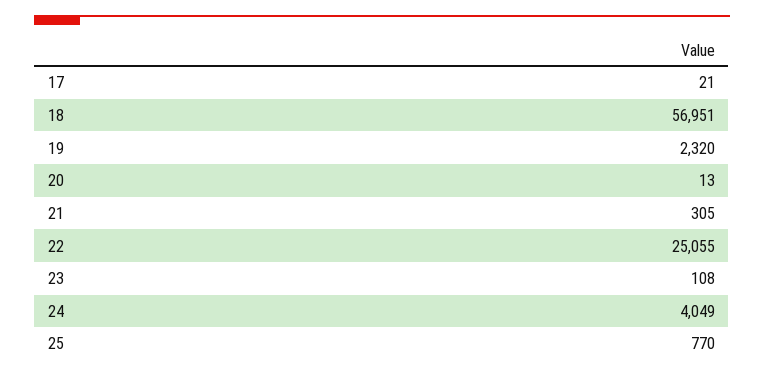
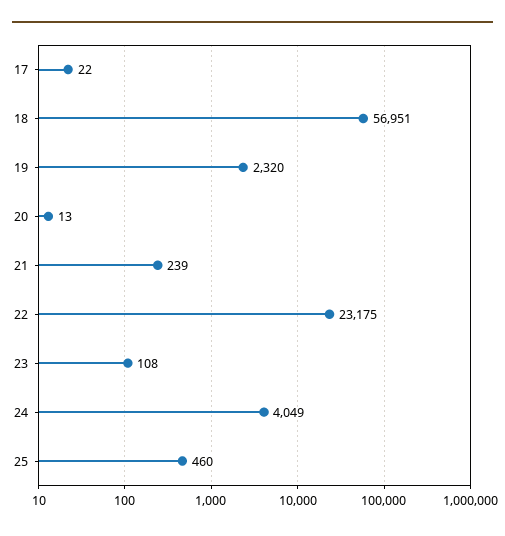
  {
-   "17": 21,
+   "17": 22,
    "18": 56951,
    "19": 2320,
    "20": 13,
-   "21": 305,
+   "21": 239,
-   "22": 25055,
+   "22": 23175,
    "23": 108,
    "24": 4049,
-   "25": 770
+   "25": 460
  }

